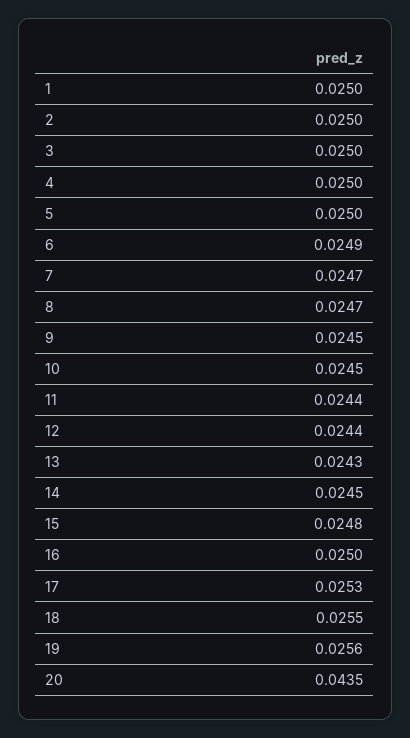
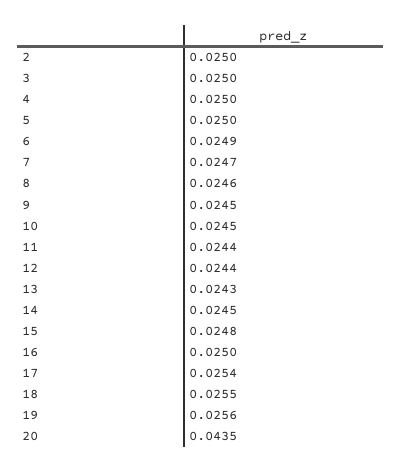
  {
-   "1": 0.025,
    "2": 0.025,
    "3": 0.025,
    "4": 0.025,
    "5": 0.025,
    "6": 0.0249,
    "7": 0.0247,
-   "8": 0.0247,
+   "8": 0.0246,
    "9": 0.0245,
    "10": 0.0245,
    "11": 0.0244,
    "12": 0.0244,
    "13": 0.0243,
    "14": 0.0245,
    "15": 0.0248,
    "16": 0.025,
-   "17": 0.0253,
+   "17": 0.0254,
    "18": 0.0255,
    "19": 0.0256,
    "20": 0.0435
  }

